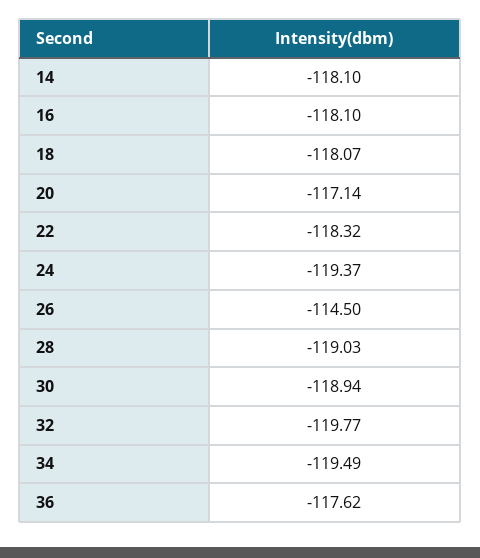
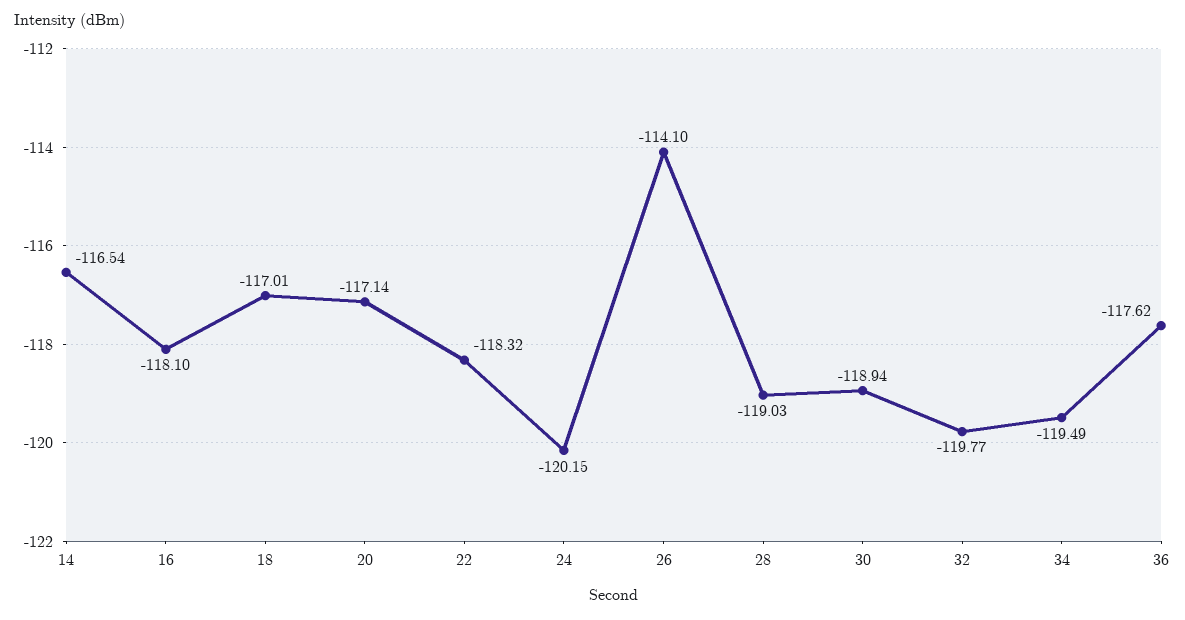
  {
-   "14": -118.1,
+   "14": -116.54,
    "16": -118.1,
-   "18": -118.07,
+   "18": -117.01,
    "20": -117.14,
    "22": -118.32,
-   "24": -119.37,
+   "24": -120.15,
-   "26": -114.5,
+   "26": -114.1,
    "28": -119.03,
    "30": -118.94,
    "32": -119.77,
    "34": -119.49,
    "36": -117.62
  }

